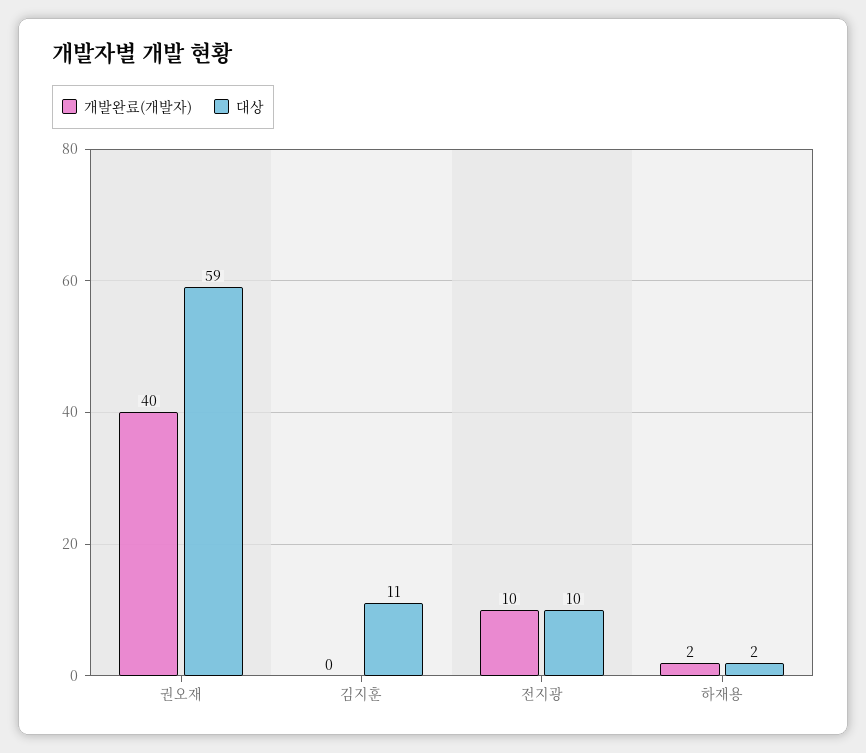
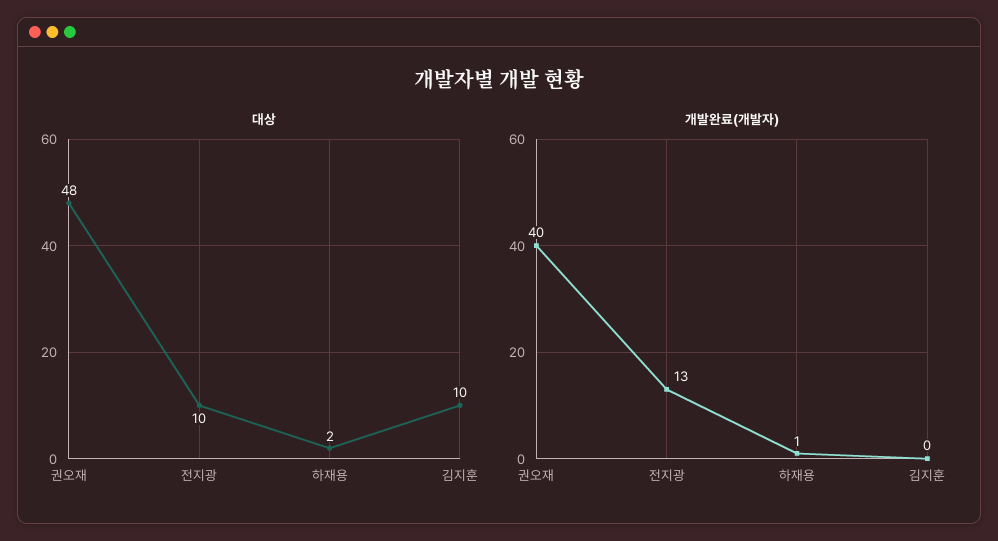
  {
    "개발완료(개발자)": {
      "권오재": 40,
      "김지훈": 0,
-     "전지광": 10,
+     "전지광": 13,
-     "하재용": 2
+     "하재용": 1
    },
    "대상": {
-     "권오재": 59,
+     "권오재": 48,
-     "김지훈": 11,
+     "김지훈": 10,
      "전지광": 10,
      "하재용": 2
    }
  }

